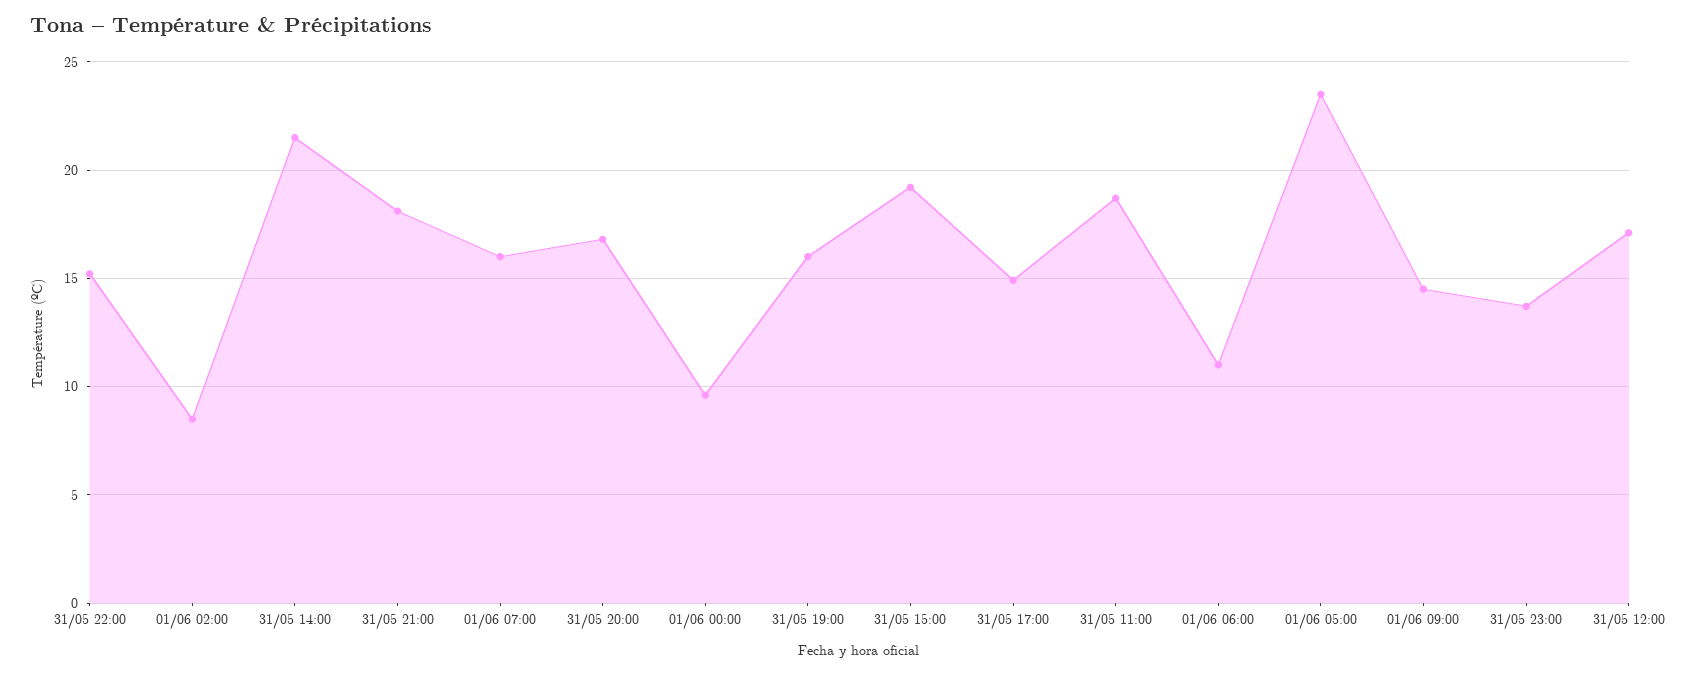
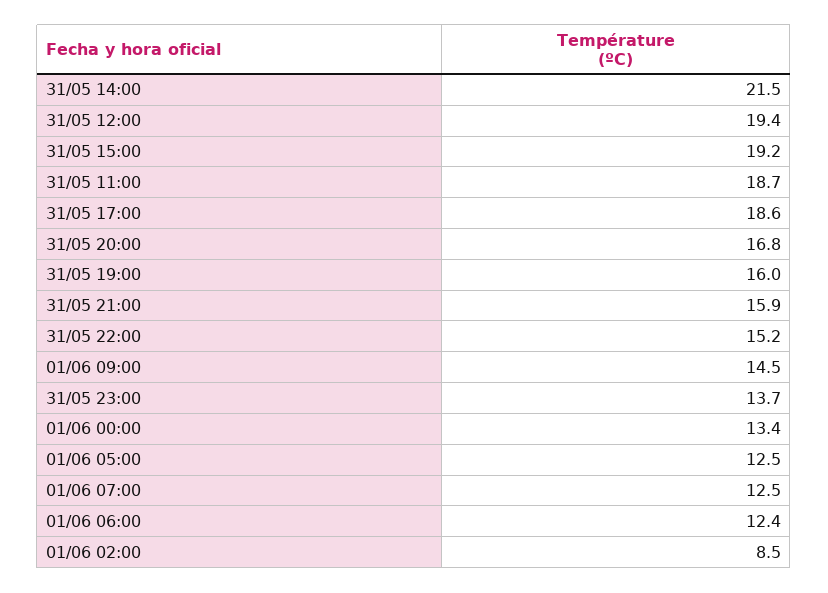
  {
    "31/05 22:00": 15.2,
    "01/06 02:00": 8.5,
    "31/05 14:00": 21.5,
-   "31/05 21:00": 18,
+   "31/05 21:00": 15.9,
-   "01/06 07:00": 16,
+   "01/06 07:00": 12.5,
    "31/05 20:00": 16.8,
-   "01/06 00:00": 9.5,
+   "01/06 00:00": 13.4,
    "31/05 19:00": 16,
    "31/05 15:00": 19.2,
-   "31/05 17:00": 15,
+   "31/05 17:00": 18.6,
    "31/05 11:00": 18.7,
-   "01/06 06:00": 11,
+   "01/06 06:00": 12.4,
-   "01/06 05:00": 23.5,
+   "01/06 05:00": 12.5,
    "01/06 09:00": 14.5,
    "31/05 23:00": 13.7,
-   "31/05 12:00": 17
+   "31/05 12:00": 19.4
  }

